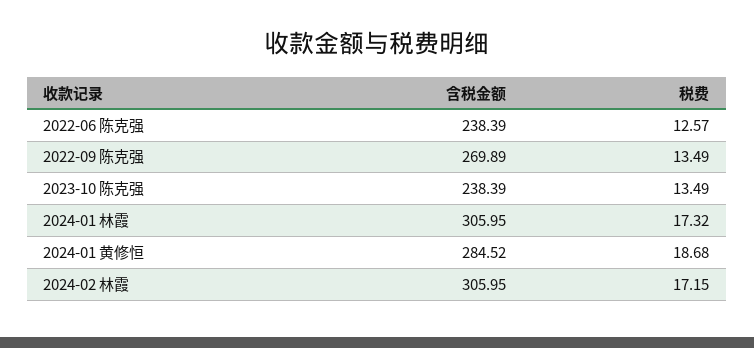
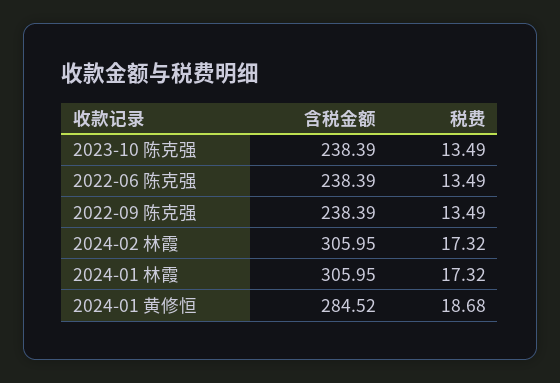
  {
    "含税金额": {
      "2022-06 陈克强": 238.39,
-     "2022-09 陈克强": 269.89,
+     "2022-09 陈克强": 238.39,
      "2023-10 陈克强": 238.39,
      "2024-01 林霞": 305.95,
      "2024-01 黄修恒": 284.52,
      "2024-02 林霞": 305.95
    },
    "税费": {
-     "2022-06 陈克强": 12.57,
+     "2022-06 陈克强": 13.49,
      "2022-09 陈克强": 13.49,
      "2023-10 陈克强": 13.49,
      "2024-01 林霞": 17.32,
      "2024-01 黄修恒": 18.68,
-     "2024-02 林霞": 17.15
+     "2024-02 林霞": 17.32
    }
  }

